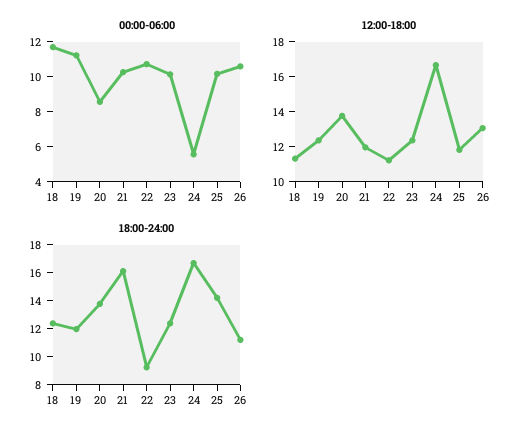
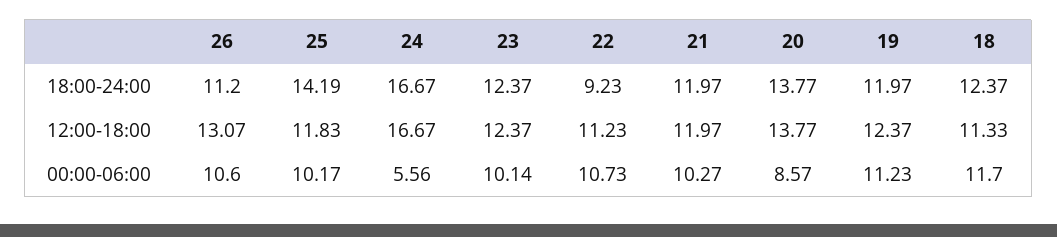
  {
    "00:00-06:00": {
      "18": 11.7,
      "19": 11.23,
      "20": 8.57,
      "21": 10.27,
      "22": 10.73,
      "23": 10.14,
      "24": 5.56,
      "25": 10.17,
      "26": 10.6
    },
    "12:00-18:00": {
      "18": 11.33,
      "19": 12.37,
      "20": 13.77,
      "21": 11.97,
      "22": 11.23,
      "23": 12.37,
      "24": 16.67,
      "25": 11.83,
      "26": 13.07
    },
    "18:00-24:00": {
      "18": 12.37,
      "19": 11.97,
      "20": 13.77,
-     "21": 16,
+     "21": 11.97,
      "22": 9.23,
      "23": 12.37,
      "24": 16.67,
      "25": 14.19,
      "26": 11.2
    }
  }

